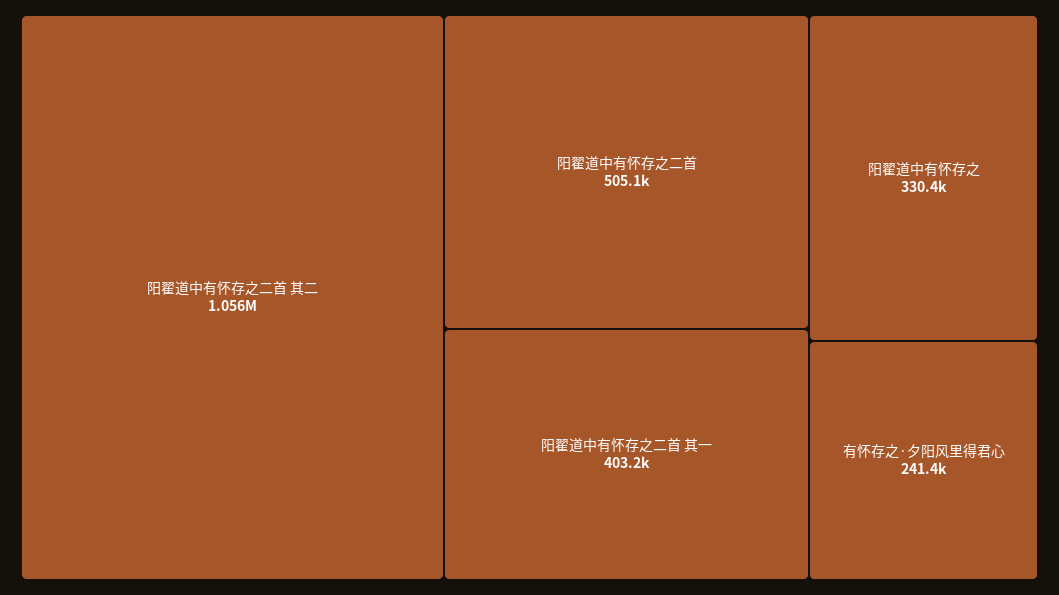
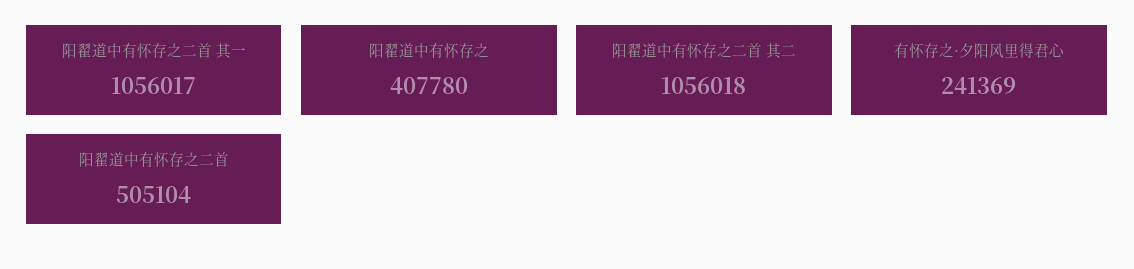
  {
    "阳翟道中有怀存之二首 其二": 1056018,
    "阳翟道中有怀存之二首": 505104,
-   "阳翟道中有怀存之二首 其一": 403200,
+   "阳翟道中有怀存之二首 其一": 1056017,
-   "阳翟道中有怀存之": 330400,
+   "阳翟道中有怀存之": 407780,
    "有怀存之·夕阳风里得君心": 241369
  }

